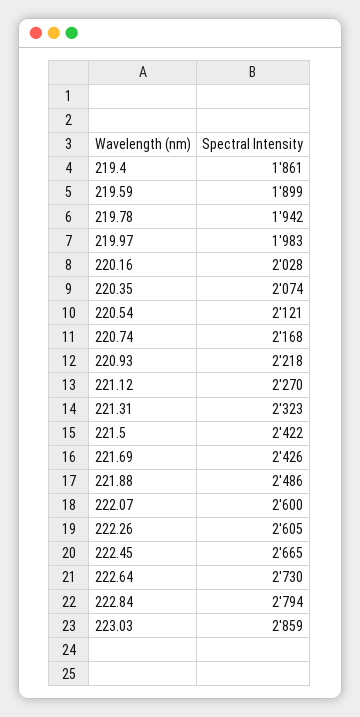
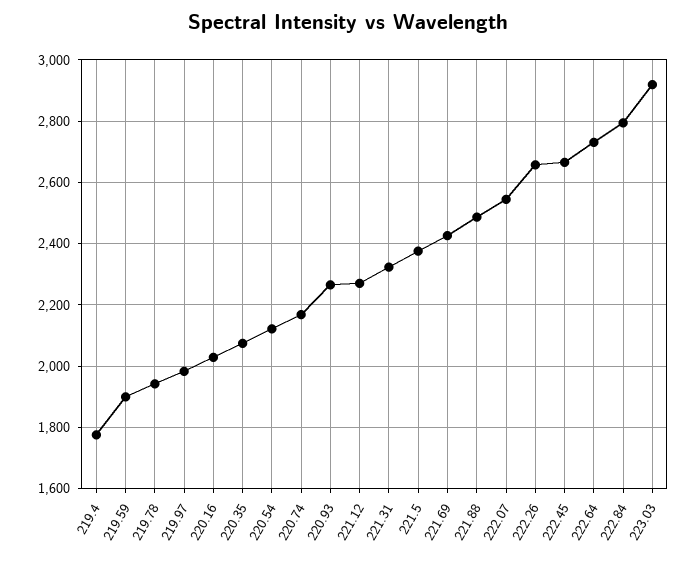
  {
-   "219.4": 1861,
+   "219.4": 1780,
    "219.59": 1899,
    "219.78": 1942,
    "219.97": 1983,
    "220.16": 2028,
    "220.35": 2074,
    "220.54": 2121,
    "220.74": 2168,
-   "220.93": 2218,
+   "220.93": 2260,
    "221.12": 2270,
    "221.31": 2323,
-   "221.5": 2422,
+   "221.5": 2380,
    "221.69": 2426,
    "221.88": 2486,
-   "222.07": 2600,
+   "222.07": 2540,
-   "222.26": 2605,
+   "222.26": 2660,
    "222.45": 2665,
    "222.64": 2730,
    "222.84": 2794,
-   "223.03": 2859
+   "223.03": 2920
  }

